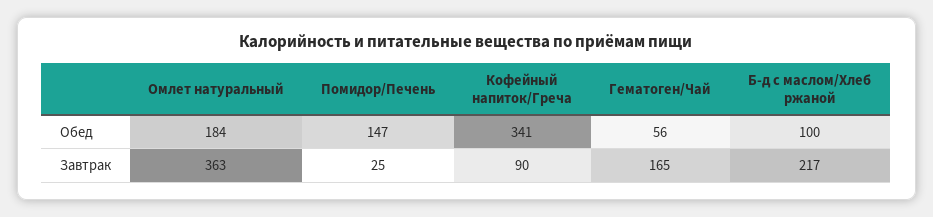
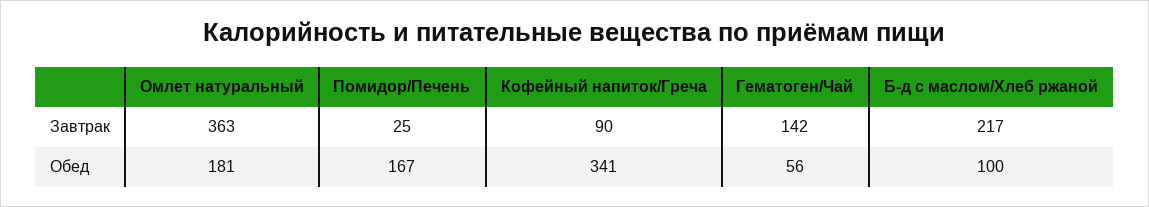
  {
    "Омлет натуральный": {
-     "Обед": 184,
+     "Обед": 181,
      "Завтрак": 363
    },
    "Помидор/Печень": {
-     "Обед": 147,
+     "Обед": 167,
      "Завтрак": 25
    },
    "Кофейный напиток/Греча": {
      "Обед": 341,
      "Завтрак": 90
    },
    "Гематоген/Чай": {
      "Обед": 56,
-     "Завтрак": 165
+     "Завтрак": 142
    },
    "Б-д с маслом/Хлеб ржаной": {
      "Обед": 100,
      "Завтрак": 217
    }
  }

